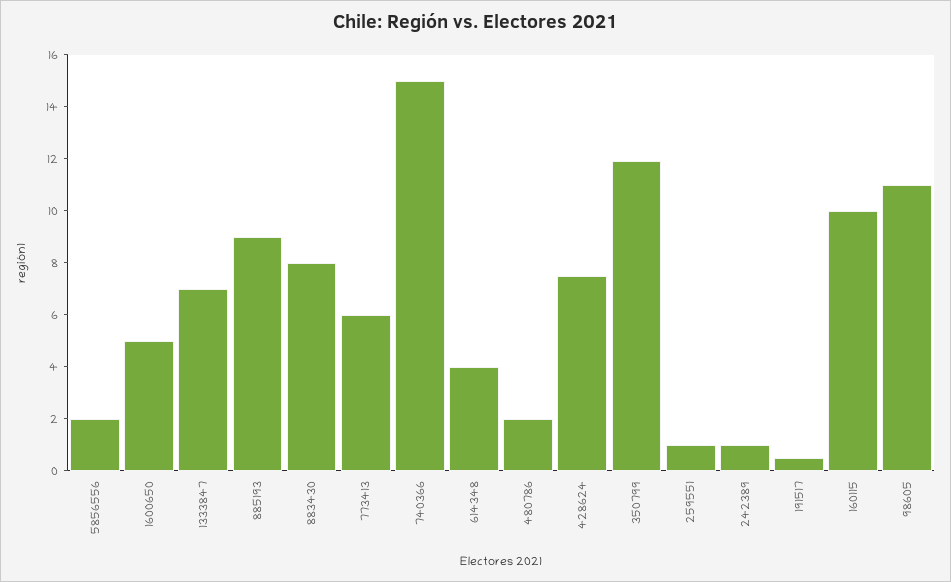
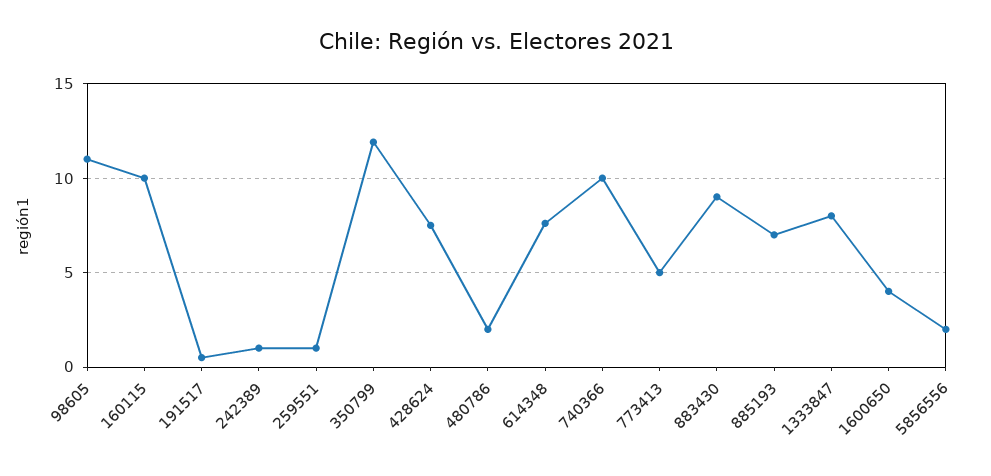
  {
    "5856556": 2,
-   "1600650": 5,
+   "1600650": 4,
-   "1333847": 7,
+   "1333847": 8,
-   "885193": 9,
+   "885193": 7,
-   "883430": 8,
+   "883430": 9,
-   "773413": 6,
+   "773413": 5,
-   "740366": 15,
+   "740366": 10,
-   "614348": 4,
+   "614348": 7.5,
    "480786": 2,
    "428624": 7.5,
    "350799": 12,
    "259551": 1,
    "242389": 1,
    "191517": 0.5,
    "160115": 10,
    "98605": 11
  }

